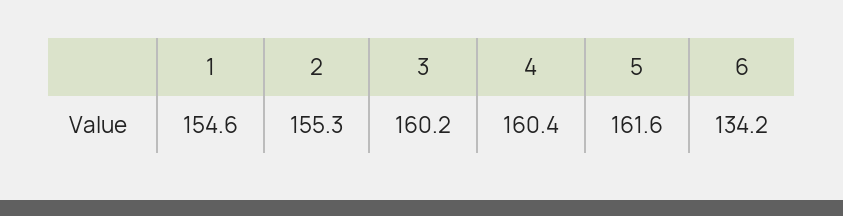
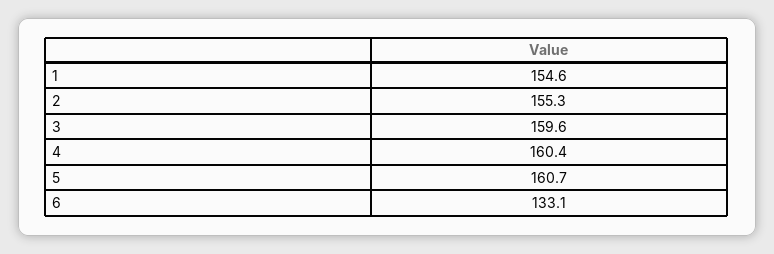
  {
    "1": 154.6,
    "2": 155.3,
-   "3": 160.2,
+   "3": 159.6,
    "4": 160.4,
-   "5": 161.6,
+   "5": 160.7,
-   "6": 134.2
+   "6": 133.1
  }

